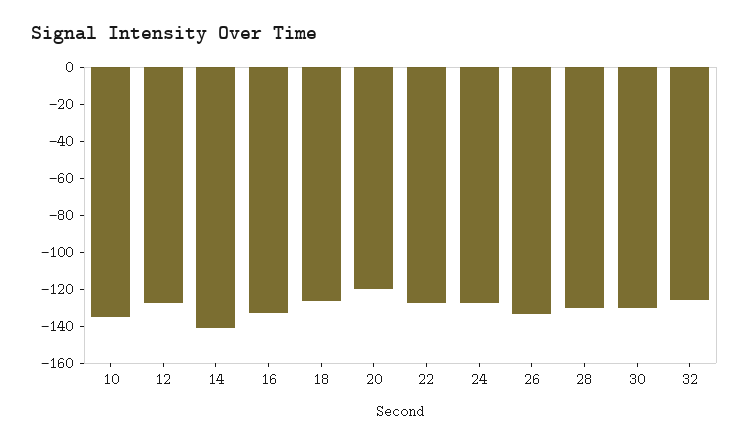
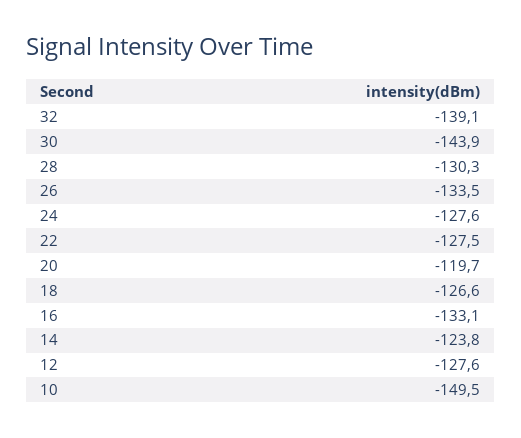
  {
-   "10": -135,
+   "10": -149.5,
    "12": -127.6,
-   "14": -140,
+   "14": -123.8,
    "16": -133.1,
    "18": -126.6,
    "20": -119.7,
    "22": -127.5,
    "24": -127.6,
    "26": -133.5,
    "28": -130.3,
-   "30": -130,
+   "30": -143.9,
-   "32": -125
+   "32": -139.1
  }

